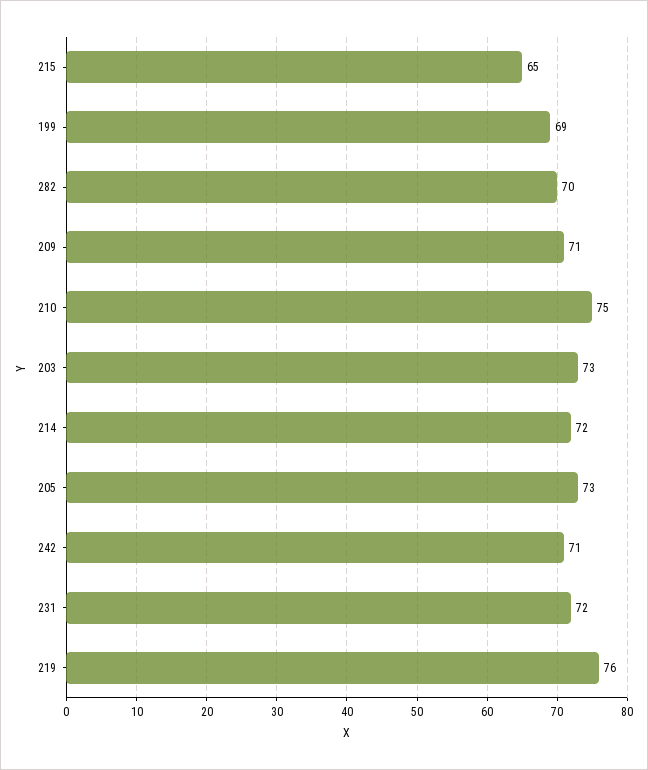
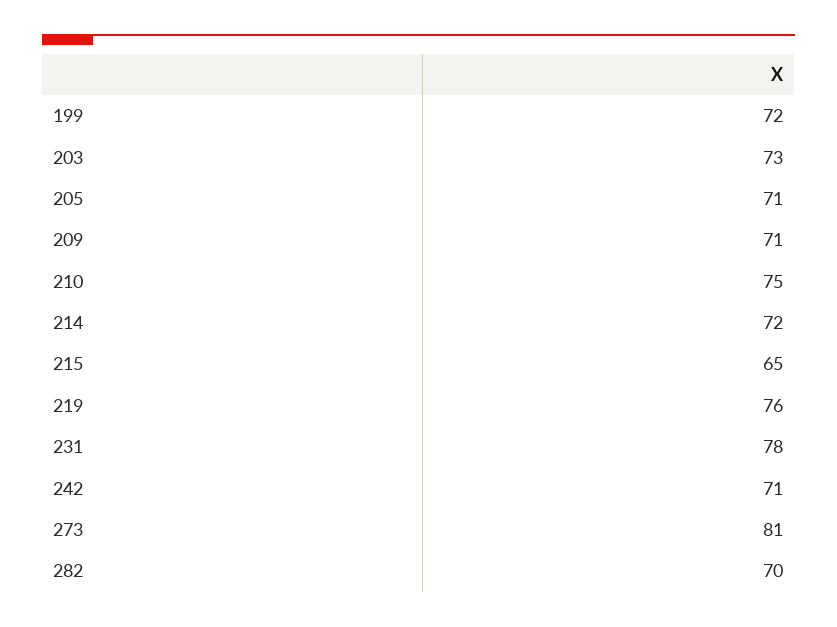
  {
    "215": 65,
-   "199": 69,
+   "199": 72,
    "282": 70,
    "209": 71,
    "210": 75,
    "203": 73,
    "214": 72,
-   "205": 73,
+   "205": 71,
    "242": 71,
-   "231": 72,
+   "231": 78,
-   "219": 76
+   "219": 76,
+   "273": 81
  }

